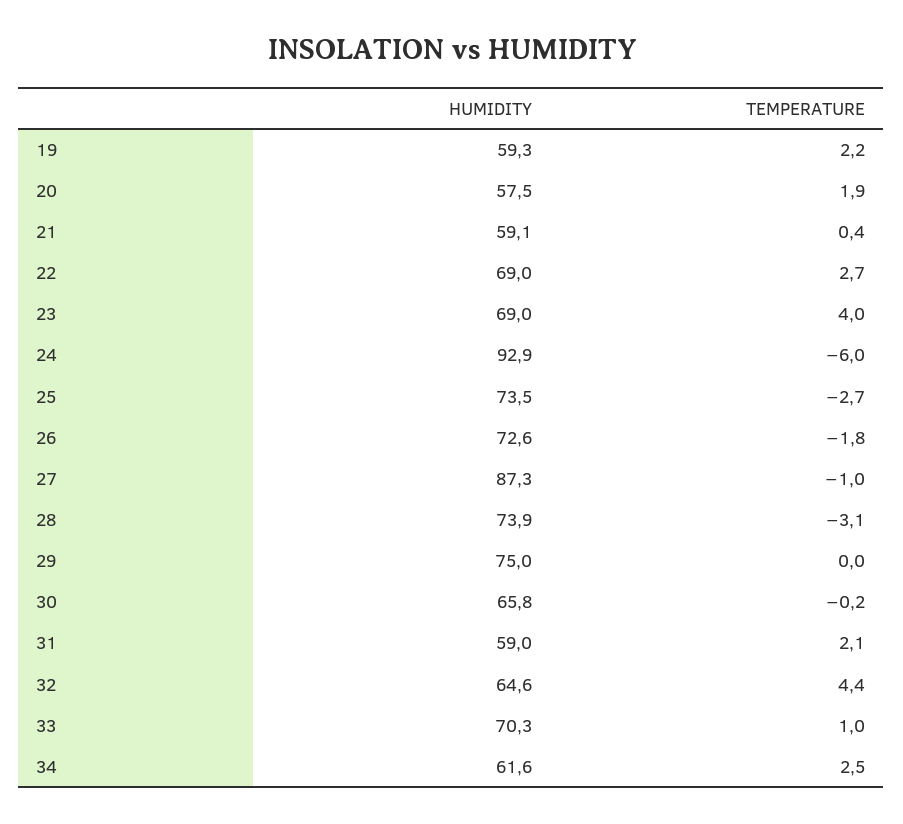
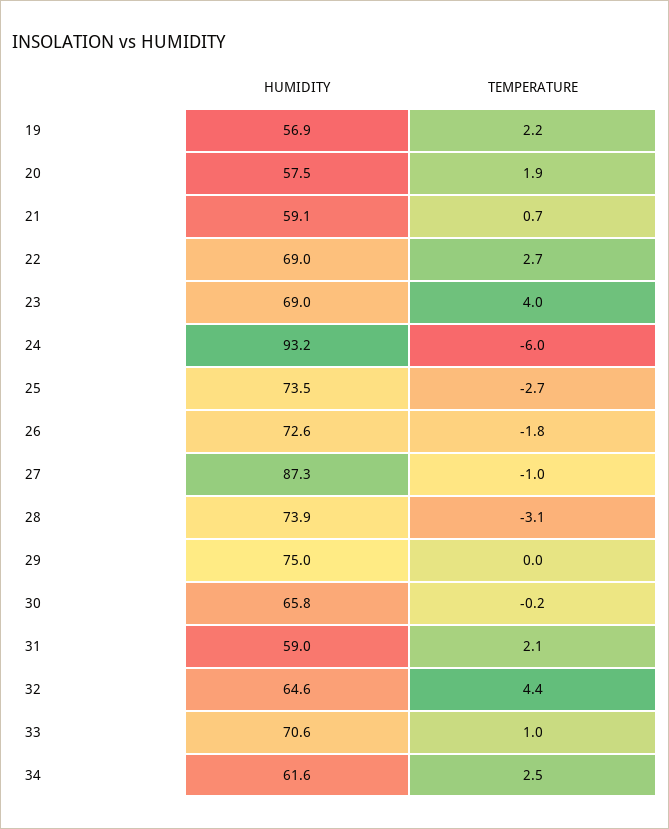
  {
    "HUMIDITY": {
-     "19": 59.3,
+     "19": 56.9,
      "20": 57.5,
      "21": 59.1,
      "22": 69,
      "23": 69,
-     "24": 92.9,
+     "24": 93.2,
      "25": 73.5,
      "26": 72.6,
      "27": 87.3,
      "28": 73.9,
      "29": 75,
      "30": 65.8,
      "31": 59,
      "32": 64.6,
-     "33": 70.3,
+     "33": 70.6,
      "34": 61.6
    },
    "TEMPERATURE": {
      "19": 2.2,
      "20": 1.9,
-     "21": 0.4,
+     "21": 0.7,
      "22": 2.7,
      "23": 4,
      "24": -6,
      "25": -2.7,
      "26": -1.8,
      "27": -1,
      "28": -3.1,
      "29": 0,
      "30": -0.2,
      "31": 2.1,
      "32": 4.4,
      "33": 1,
      "34": 2.5
    }
  }

